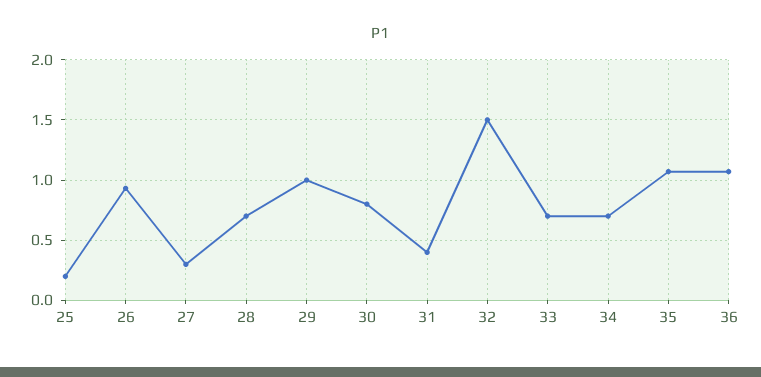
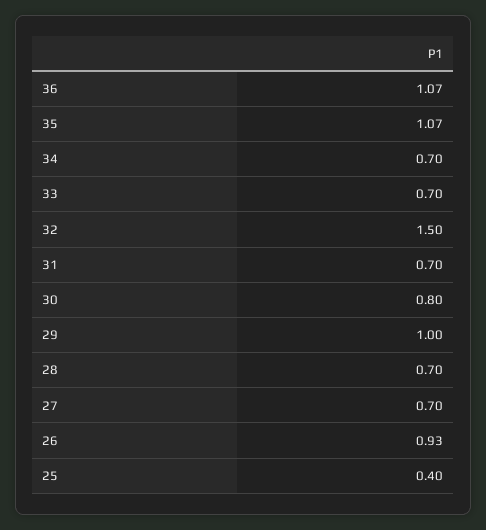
  {
-   "25": 0.2,
+   "25": 0.4,
    "26": 0.93,
-   "27": 0.3,
+   "27": 0.7,
    "28": 0.7,
    "29": 1,
    "30": 0.8,
-   "31": 0.4,
+   "31": 0.7,
    "32": 1.5,
    "33": 0.7,
    "34": 0.7,
    "35": 1.07,
    "36": 1.07
  }

